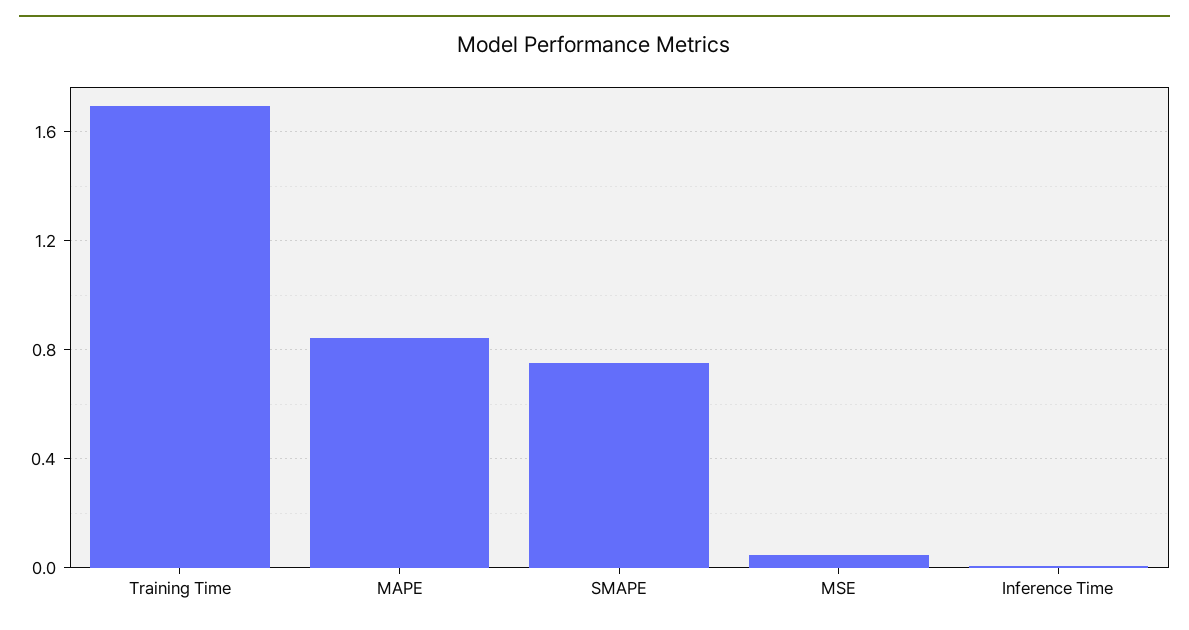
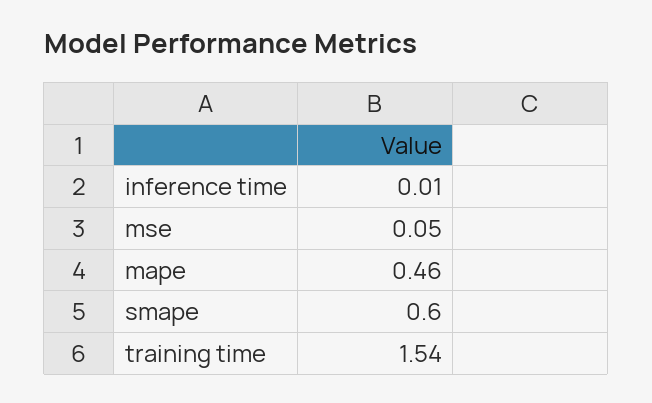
  {
-   "Training Time": 1.7,
+   "Training Time": 1.54,
-   "MAPE": 0.85,
+   "MAPE": 0.46,
-   "SMAPE": 0.75,
+   "SMAPE": 0.6,
    "MSE": 0.05,
    "Inference Time": 0.01
  }

